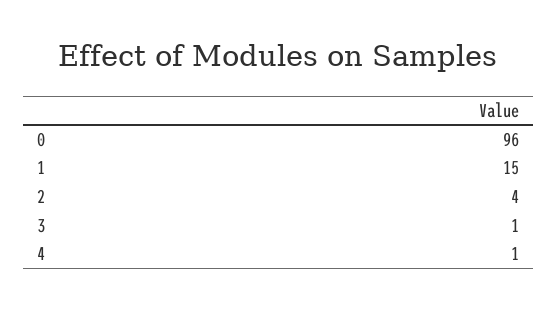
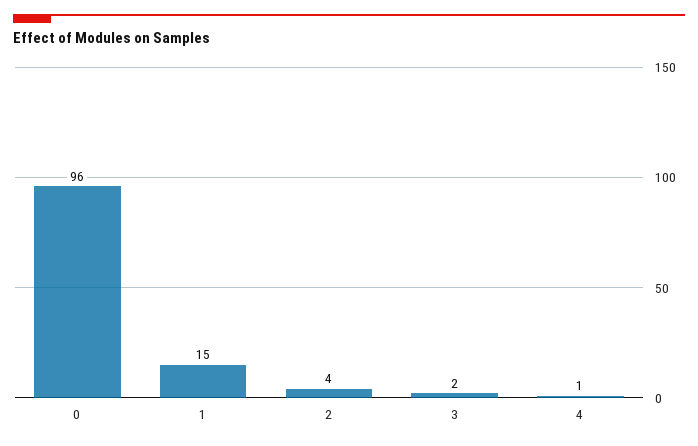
  {
    "0": 96,
    "1": 15,
    "2": 4,
-   "3": 1,
+   "3": 2,
    "4": 1
  }

